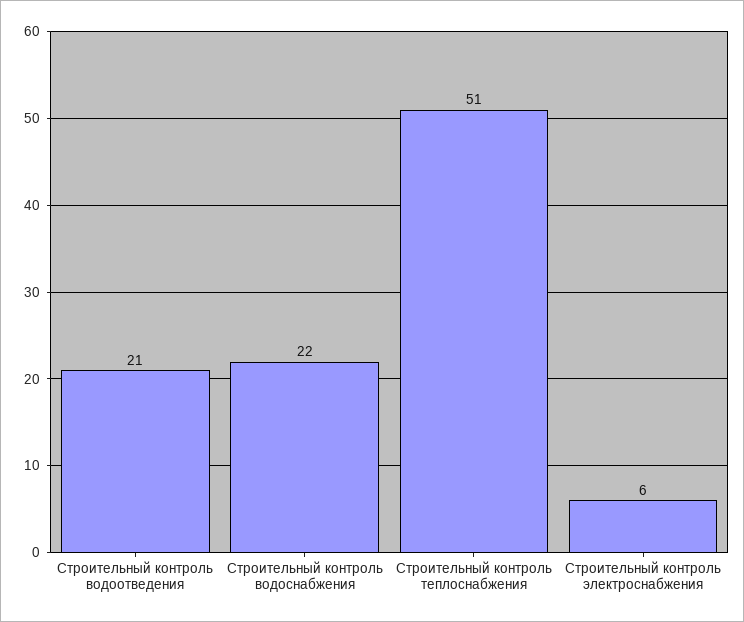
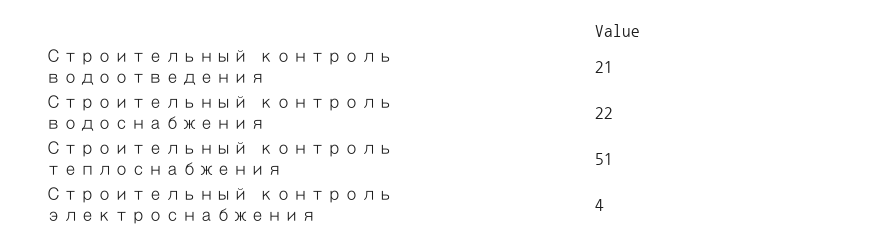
  {
    "Строительный контроль водоотведения": 21,
    "Строительный контроль водоснабжения": 22,
    "Строительный контроль теплоснабжения": 51,
-   "Строительный контроль электроснабжения": 6
+   "Строительный контроль электроснабжения": 4
  }

